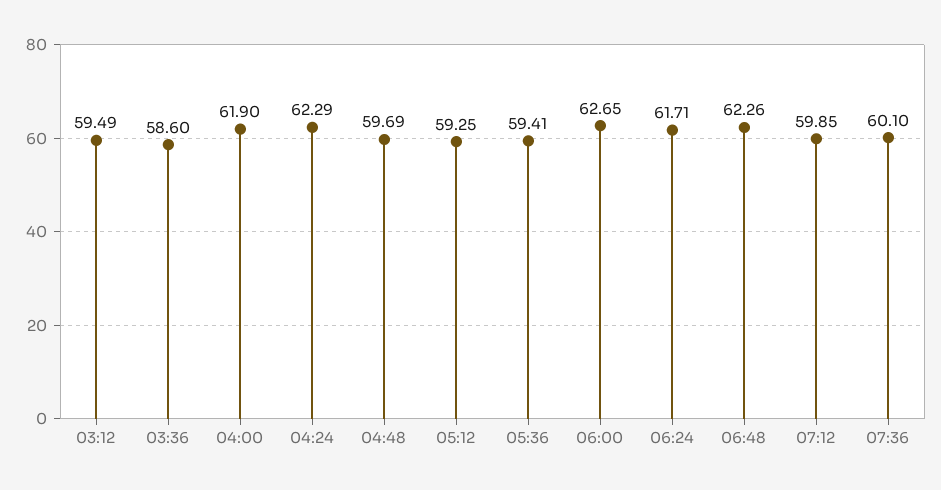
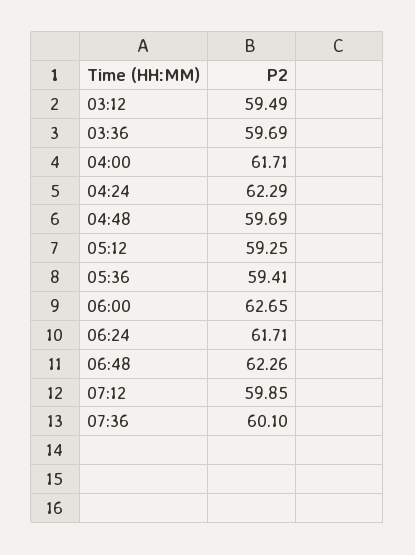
  {
    "03:12": 59.49,
-   "03:36": 58.6,
+   "03:36": 59.69,
-   "04:00": 61.9,
+   "04:00": 61.71,
    "04:24": 62.29,
    "04:48": 59.69,
    "05:12": 59.25,
    "05:36": 59.41,
    "06:00": 62.65,
    "06:24": 61.71,
    "06:48": 62.26,
    "07:12": 59.85,
    "07:36": 60.1
  }

